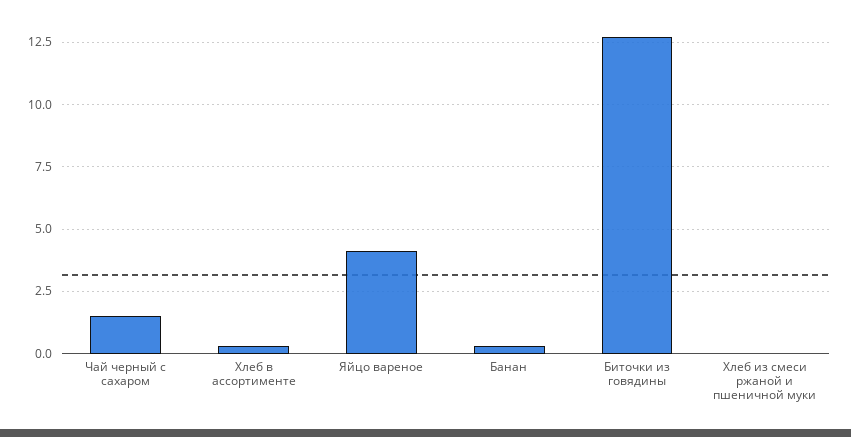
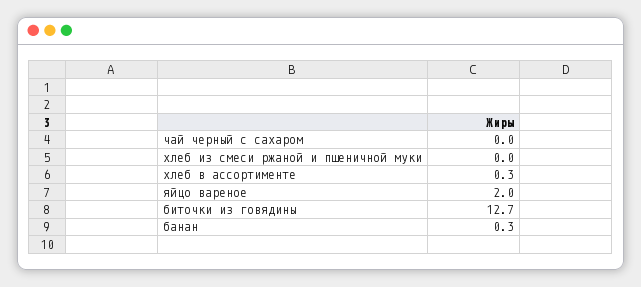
  {
-   "Чай черный с сахаром": 1.5,
+   "Чай черный с сахаром": 0,
    "Хлеб в ассортименте": 0.3,
-   "Яйцо вареное": 4,
+   "Яйцо вареное": 2,
    "Банан": 0.3,
    "Биточки из говядины": 12.7,
    "Хлеб из смеси ржаной и пшеничной муки": 0
  }

